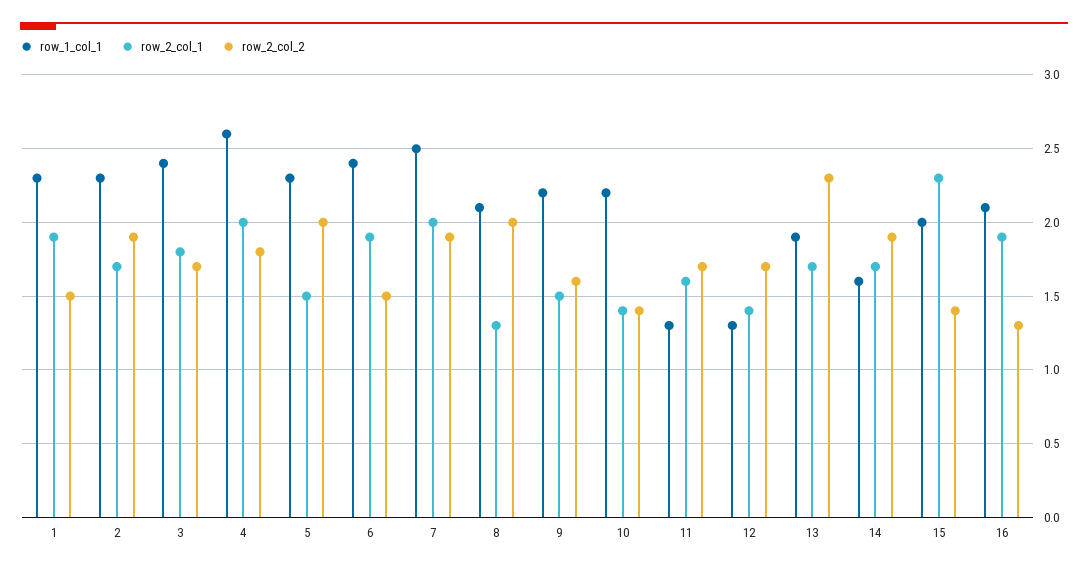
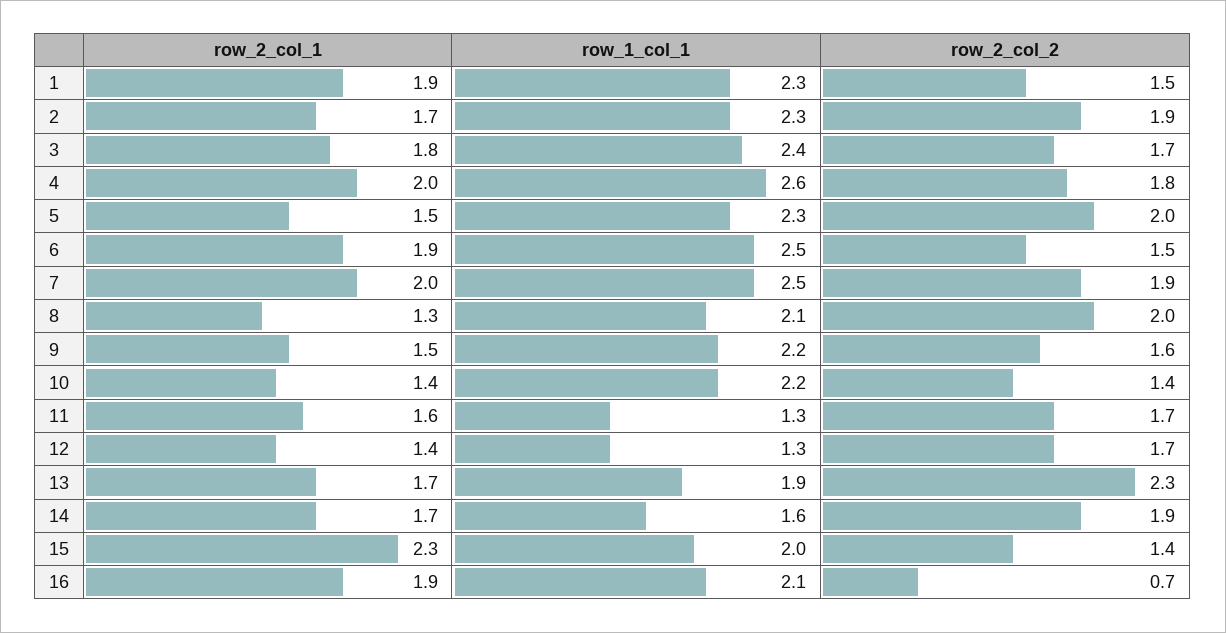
  {
    "row_1_col_1": {
      "1": 2.3,
      "2": 2.3,
      "3": 2.4,
      "4": 2.6,
      "5": 2.3,
-     "6": 2.4,
+     "6": 2.5,
      "7": 2.5,
      "8": 2.1,
      "9": 2.2,
      "10": 2.2,
      "11": 1.3,
      "12": 1.3,
      "13": 1.9,
      "14": 1.6,
      "15": 2,
      "16": 2.1
    },
    "row_2_col_1": {
      "1": 1.9,
      "2": 1.7,
      "3": 1.8,
      "4": 2,
      "5": 1.5,
      "6": 1.9,
      "7": 2,
      "8": 1.3,
      "9": 1.5,
      "10": 1.4,
      "11": 1.6,
      "12": 1.4,
      "13": 1.7,
      "14": 1.7,
      "15": 2.3,
      "16": 1.9
    },
    "row_2_col_2": {
      "1": 1.5,
      "2": 1.9,
      "3": 1.7,
      "4": 1.8,
      "5": 2,
      "6": 1.5,
      "7": 1.9,
      "8": 2,
      "9": 1.6,
      "10": 1.4,
      "11": 1.7,
      "12": 1.7,
      "13": 2.3,
      "14": 1.9,
      "15": 1.4,
-     "16": 1.3
+     "16": 0.7
    }
  }

